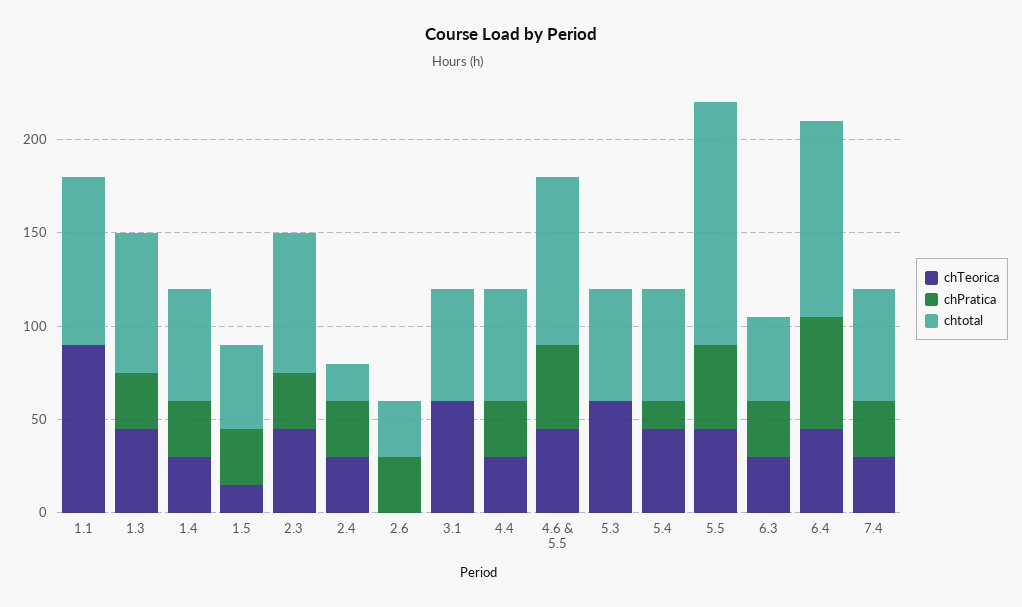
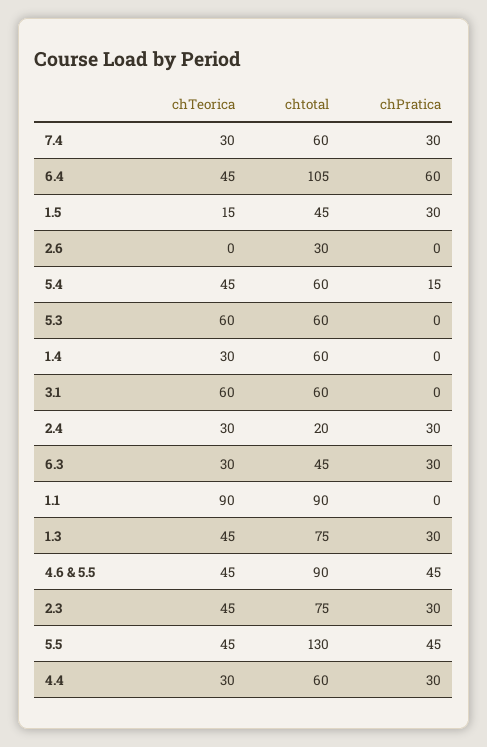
  {
    "chTeorica": {
      "1.1": 90,
      "1.3": 45,
      "1.4": 30,
      "1.5": 15,
      "2.3": 45,
      "2.4": 30,
      "2.6": 0,
      "3.1": 60,
      "4.4": 30,
      "4.6 & 5.5": 45,
      "5.3": 60,
      "5.4": 45,
      "5.5": 45,
      "6.3": 30,
      "6.4": 45,
      "7.4": 30
    },
    "chPratica": {
      "1.1": 0,
      "1.3": 30,
-     "1.4": 30,
+     "1.4": 0,
      "1.5": 30,
      "2.3": 30,
      "2.4": 30,
-     "2.6": 30,
+     "2.6": 0,
      "3.1": 0,
      "4.4": 30,
      "4.6 & 5.5": 45,
      "5.3": 0,
      "5.4": 15,
      "5.5": 45,
      "6.3": 30,
      "6.4": 60,
      "7.4": 30
    },
    "chtotal": {
      "1.1": 90,
      "1.3": 75,
      "1.4": 60,
      "1.5": 45,
      "2.3": 75,
      "2.4": 20,
      "2.6": 30,
      "3.1": 60,
      "4.4": 60,
      "4.6 & 5.5": 90,
      "5.3": 60,
      "5.4": 60,
      "5.5": 130,
      "6.3": 45,
      "6.4": 105,
      "7.4": 60
    }
  }

